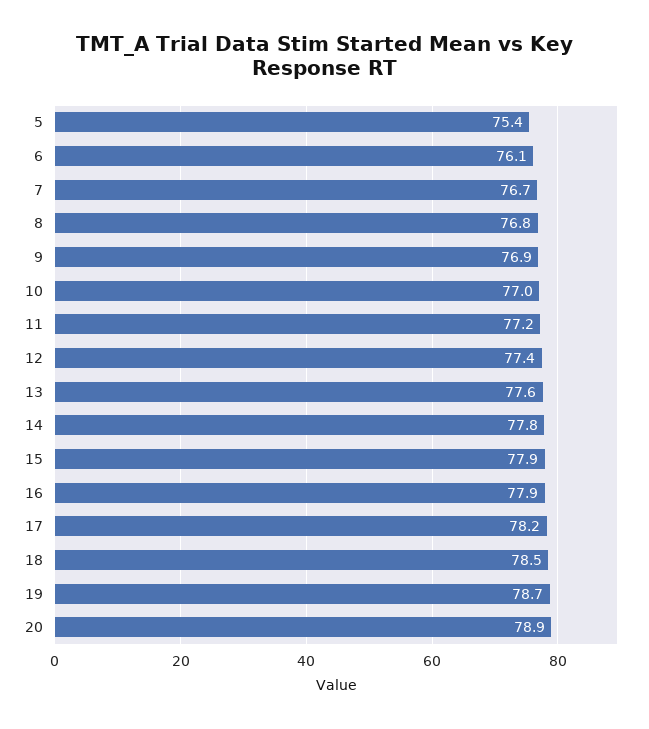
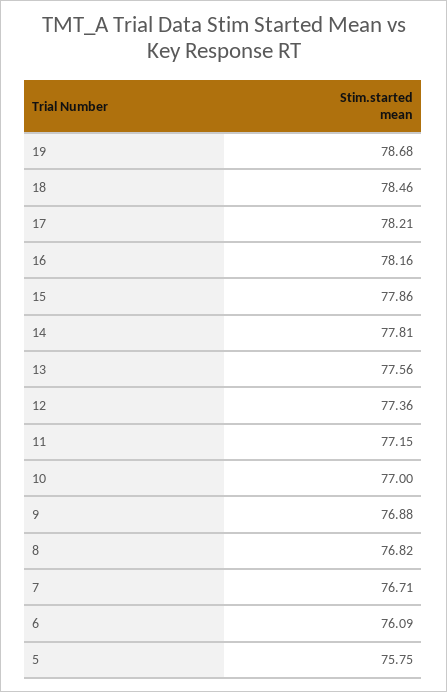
  {
-   "5": 75.4,
+   "5": 75.75,
    "6": 76.09,
    "7": 76.71,
    "8": 76.82,
    "9": 76.88,
    "10": 77,
    "11": 77.15,
    "12": 77.36,
    "13": 77.56,
    "14": 77.81,
    "15": 77.86,
-   "16": 77.9,
+   "16": 78.16,
    "17": 78.21,
    "18": 78.46,
-   "19": 78.68,
+   "19": 78.68
-   "20": 78.9
  }

